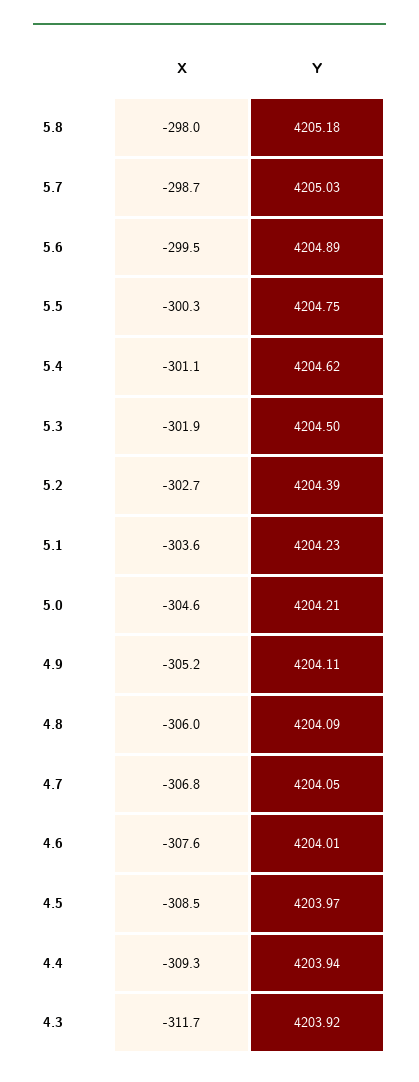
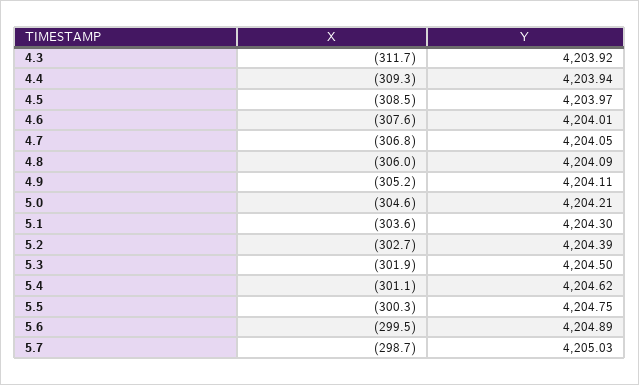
  {
    "X": {
-     "5.8": -298,
      "5.7": -298.7,
      "5.6": -299.5,
      "5.5": -300.3,
      "5.4": -301.1,
      "5.3": -301.9,
      "5.2": -302.7,
      "5.1": -303.6,
      "5.0": -304.6,
      "4.9": -305.2,
      "4.8": -306,
      "4.7": -306.8,
      "4.6": -307.6,
      "4.5": -308.5,
      "4.4": -309.3,
      "4.3": -311.7
    },
    "Y": {
-     "5.8": 4205.18,
      "5.7": 4205.03,
      "5.6": 4204.89,
      "5.5": 4204.75,
      "5.4": 4204.62,
      "5.3": 4204.5,
      "5.2": 4204.39,
-     "5.1": 4204.23,
+     "5.1": 4204.3,
      "5.0": 4204.21,
      "4.9": 4204.11,
      "4.8": 4204.09,
      "4.7": 4204.05,
      "4.6": 4204.01,
      "4.5": 4203.97,
      "4.4": 4203.94,
      "4.3": 4203.92
    }
  }

